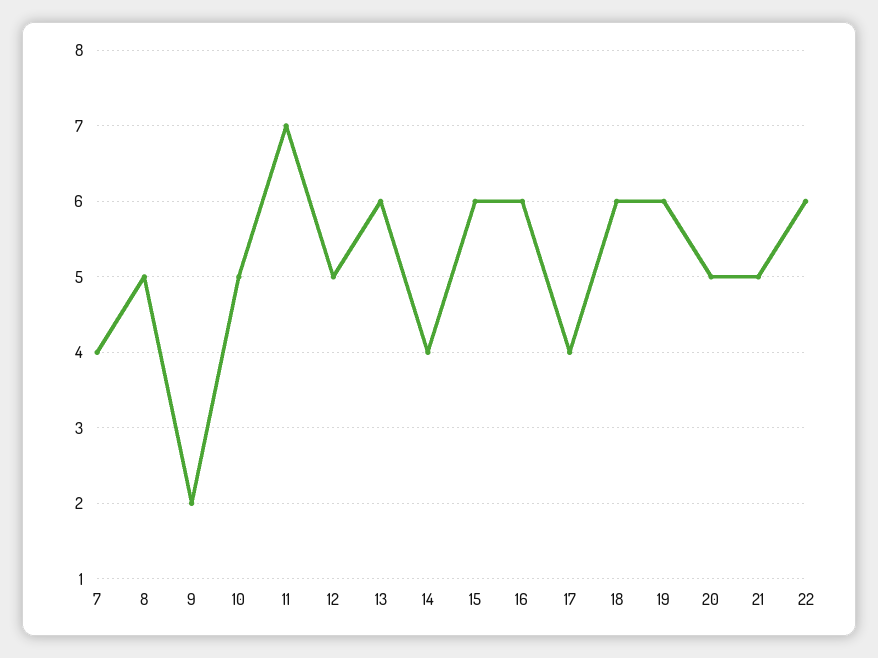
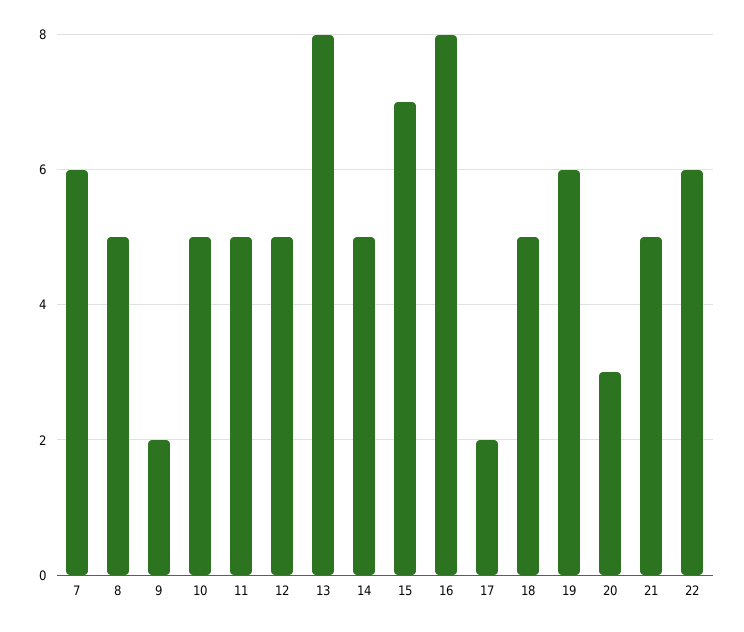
  {
-   "7": 4,
+   "7": 6,
    "8": 5,
    "9": 2,
    "10": 5,
-   "11": 7,
+   "11": 5,
    "12": 5,
-   "13": 6,
+   "13": 8,
-   "14": 4,
+   "14": 5,
-   "15": 6,
+   "15": 7,
-   "16": 6,
+   "16": 8,
-   "17": 4,
+   "17": 2,
-   "18": 6,
+   "18": 5,
    "19": 6,
-   "20": 5,
+   "20": 3,
    "21": 5,
    "22": 6
  }

